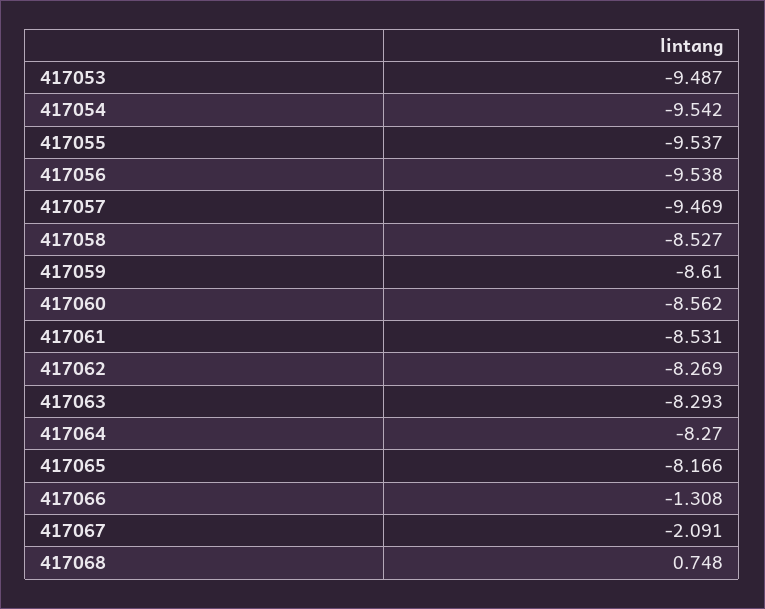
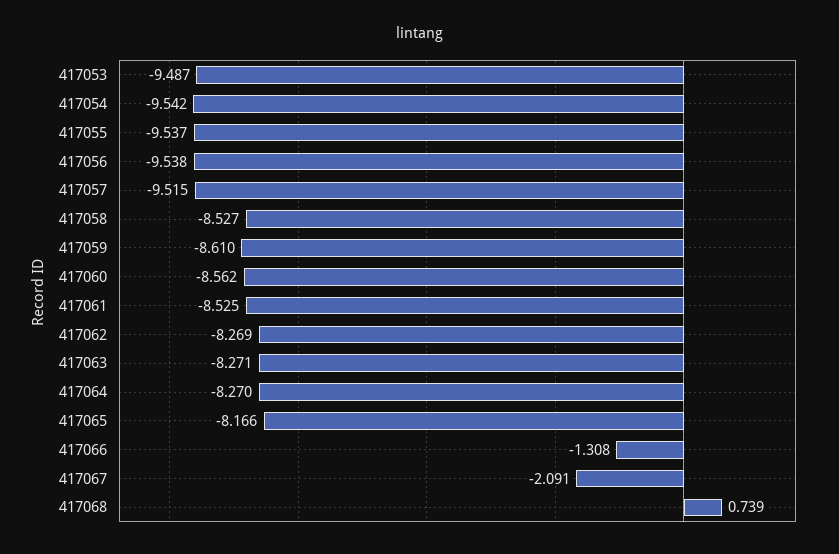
  {
    "417053": -9.487,
    "417054": -9.542,
    "417055": -9.537,
    "417056": -9.538,
-   "417057": -9.469,
+   "417057": -9.515,
    "417058": -8.527,
    "417059": -8.61,
    "417060": -8.562,
-   "417061": -8.531,
+   "417061": -8.525,
    "417062": -8.269,
-   "417063": -8.293,
+   "417063": -8.271,
    "417064": -8.27,
    "417065": -8.166,
    "417066": -1.308,
    "417067": -2.091,
-   "417068": 0.748
+   "417068": 0.739
  }

